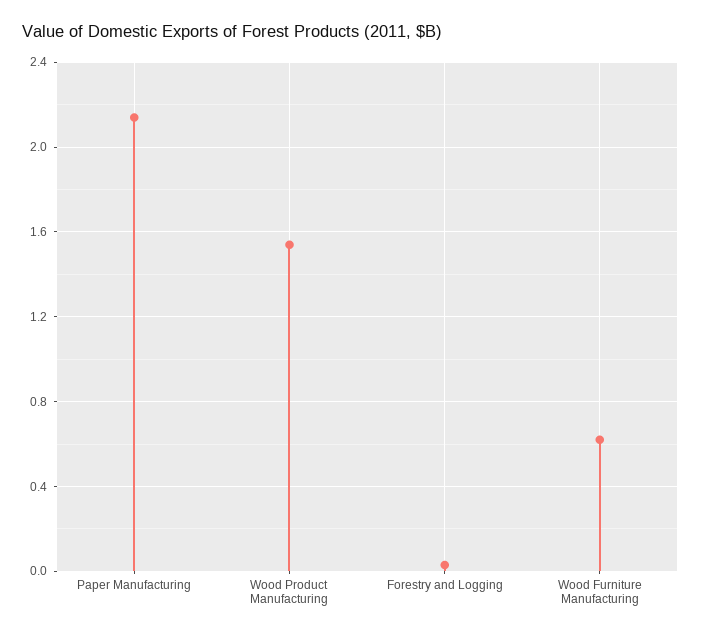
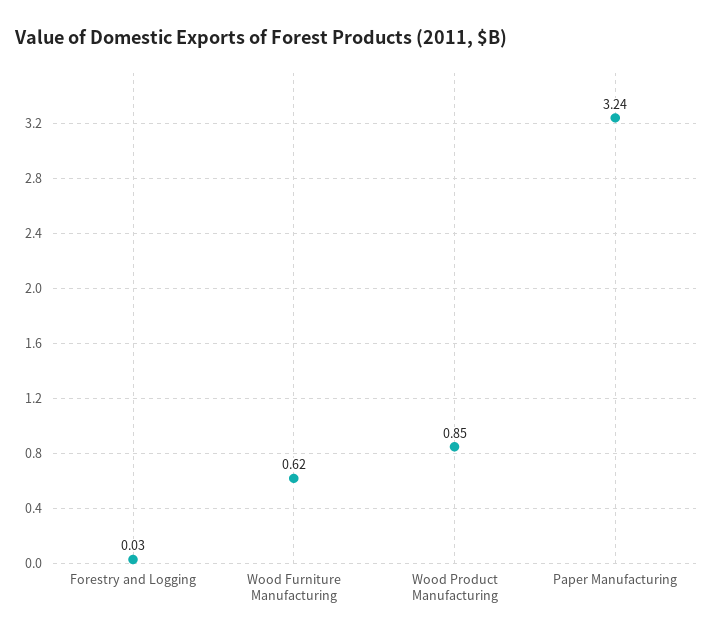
  {
-   "Paper Manufacturing": 2.15,
+   "Paper Manufacturing": 3.24,
-   "Wood Product Manufacturing": 1.55,
+   "Wood Product Manufacturing": 0.85,
    "Forestry and Logging": 0.03,
    "Wood Furniture Manufacturing": 0.62
  }

